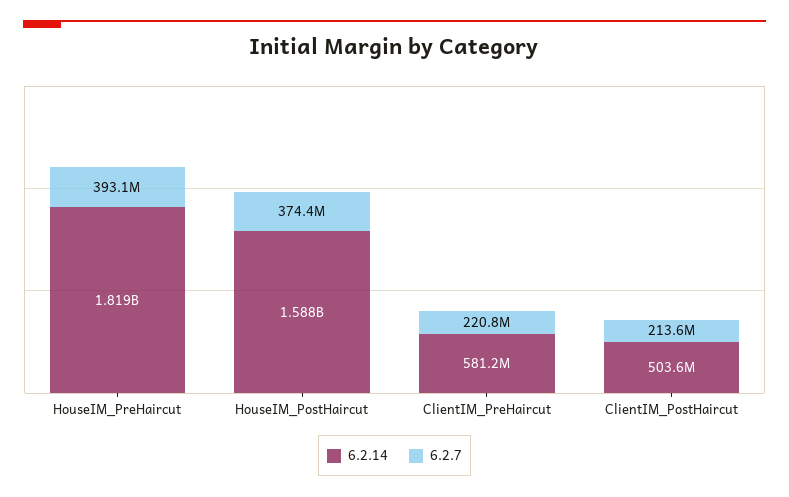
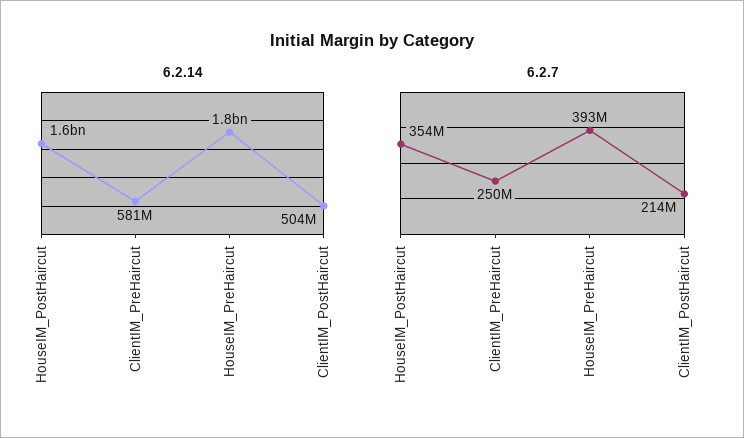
  {
    "6.2.14": {
      "HouseIM_PreHaircut": 1819000000,
      "HouseIM_PostHaircut": 1588000000,
      "ClientIM_PreHaircut": 581200000,
      "ClientIM_PostHaircut": 503600000
    },
    "6.2.7": {
      "HouseIM_PreHaircut": 393100000,
-     "HouseIM_PostHaircut": 374400000,
+     "HouseIM_PostHaircut": 354000000,
-     "ClientIM_PreHaircut": 220800000,
+     "ClientIM_PreHaircut": 250000000,
      "ClientIM_PostHaircut": 213600000
    }
  }

